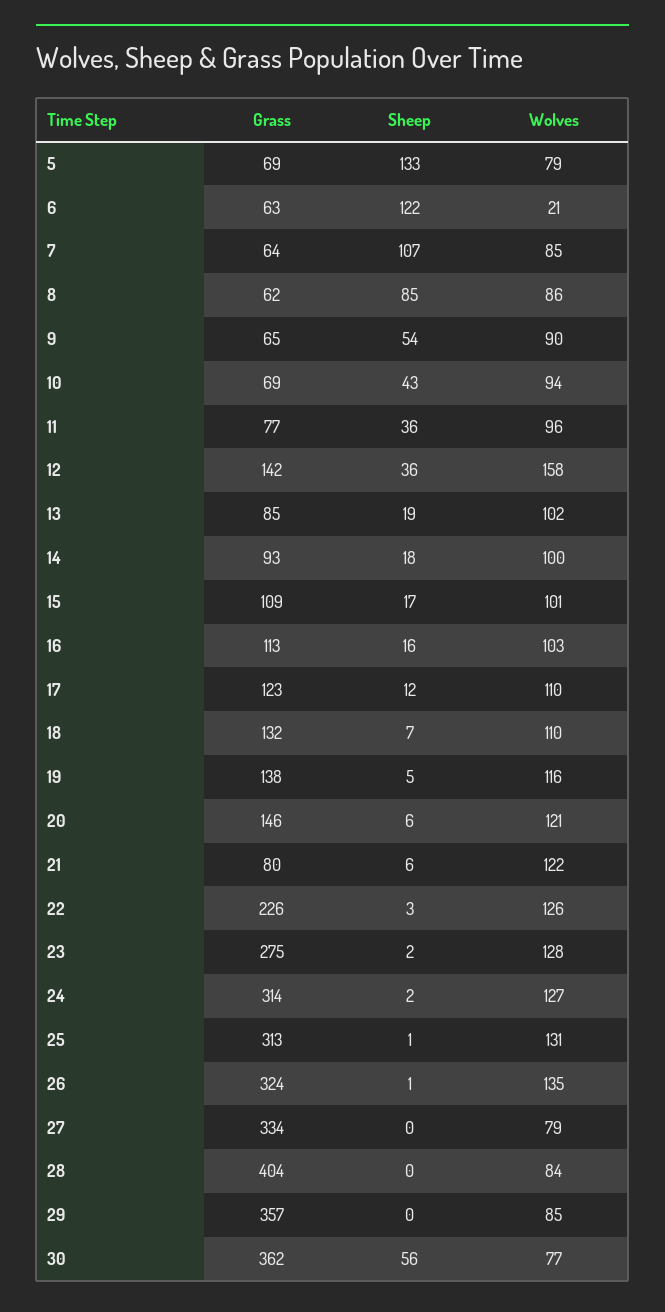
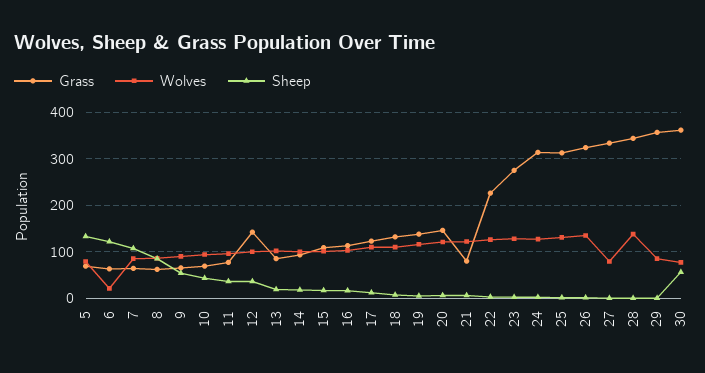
  {
    "Grass": {
      "5": 69,
      "6": 63,
      "7": 64,
      "8": 62,
      "9": 65,
      "10": 69,
      "11": 77,
      "12": 142,
      "13": 85,
      "14": 93,
      "15": 109,
      "16": 113,
      "17": 123,
      "18": 132,
      "19": 138,
      "20": 146,
      "21": 80,
      "22": 226,
      "23": 275,
      "24": 314,
      "25": 313,
      "26": 324,
      "27": 334,
-     "28": 404,
+     "28": 340,
      "29": 357,
      "30": 362
    },
    "Sheep": {
      "5": 133,
      "6": 122,
      "7": 107,
      "8": 85,
      "9": 54,
      "10": 43,
      "11": 36,
      "12": 36,
      "13": 19,
      "14": 18,
      "15": 17,
      "16": 16,
      "17": 12,
      "18": 7,
      "19": 5,
      "20": 6,
      "21": 6,
      "22": 3,
      "23": 2,
      "24": 2,
      "25": 1,
      "26": 1,
      "27": 0,
      "28": 0,
      "29": 0,
      "30": 56
    },
    "Wolves": {
      "5": 79,
      "6": 21,
      "7": 85,
      "8": 86,
      "9": 90,
      "10": 94,
      "11": 96,
-     "12": 158,
+     "12": 100,
      "13": 102,
      "14": 100,
      "15": 101,
      "16": 103,
      "17": 110,
      "18": 110,
      "19": 116,
      "20": 121,
      "21": 122,
      "22": 126,
      "23": 128,
      "24": 127,
      "25": 131,
      "26": 135,
      "27": 79,
-     "28": 84,
+     "28": 140,
      "29": 85,
      "30": 77
    }
  }

